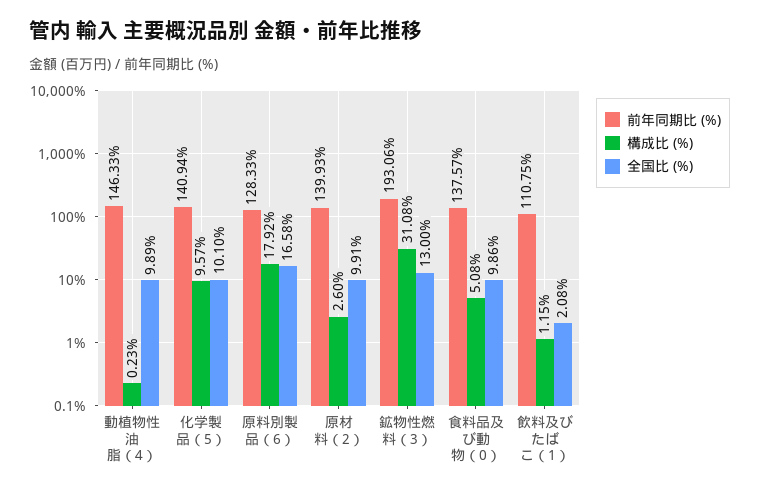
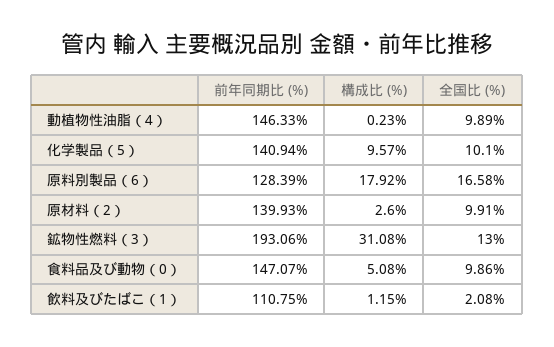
  {
    "前年同期比 (%)": {
      "動植物性油脂（4）": 146.33,
      "化学製品（5）": 140.94,
-     "原料別製品（6）": 128.33,
+     "原料別製品（6）": 128.39,
      "原材料（2）": 139.93,
      "鉱物性燃料（3）": 193.06,
-     "食料品及び動物（0）": 137.57,
+     "食料品及び動物（0）": 147.07,
      "飲料及びたばこ（1）": 110.75
    },
    "構成比 (%)": {
      "動植物性油脂（4）": 0.23,
      "化学製品（5）": 9.57,
      "原料別製品（6）": 17.92,
      "原材料（2）": 2.6,
      "鉱物性燃料（3）": 31.08,
      "食料品及び動物（0）": 5.08,
      "飲料及びたばこ（1）": 1.15
    },
    "全国比 (%)": {
      "動植物性油脂（4）": 9.89,
      "化学製品（5）": 10.1,
      "原料別製品（6）": 16.58,
      "原材料（2）": 9.91,
      "鉱物性燃料（3）": 13,
      "食料品及び動物（0）": 9.86,
      "飲料及びたばこ（1）": 2.08
    }
  }

